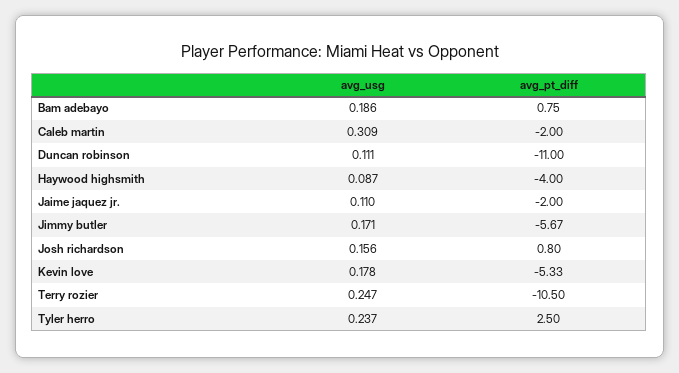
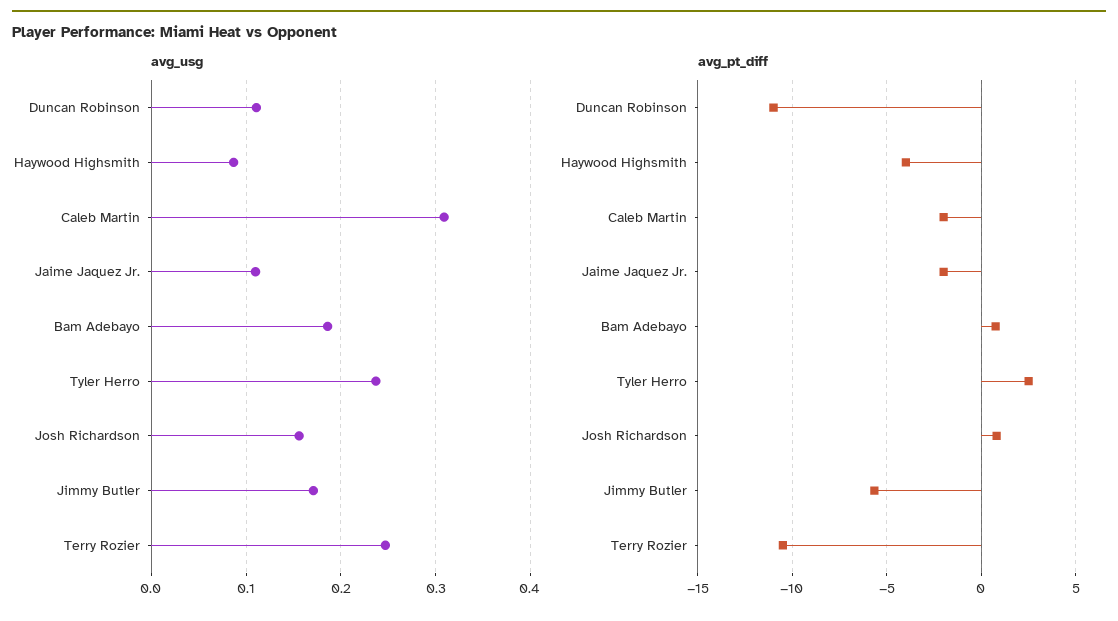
  {
    "avg_usg": {
      "Bam adebayo": 0.186,
      "Caleb martin": 0.309,
      "Duncan robinson": 0.111,
      "Haywood highsmith": 0.087,
      "Jaime jaquez jr.": 0.11,
      "Jimmy butler": 0.171,
      "Josh richardson": 0.156,
-     "Kevin love": 0.178,
      "Terry rozier": 0.247,
      "Tyler herro": 0.237
    },
    "avg_pt_diff": {
      "Bam adebayo": 0.75,
      "Caleb martin": -2,
      "Duncan robinson": -11,
      "Haywood highsmith": -4,
      "Jaime jaquez jr.": -2,
      "Jimmy butler": -5.67,
      "Josh richardson": 0.8,
-     "Kevin love": -5.33,
      "Terry rozier": -10.5,
      "Tyler herro": 2.5
    }
  }

